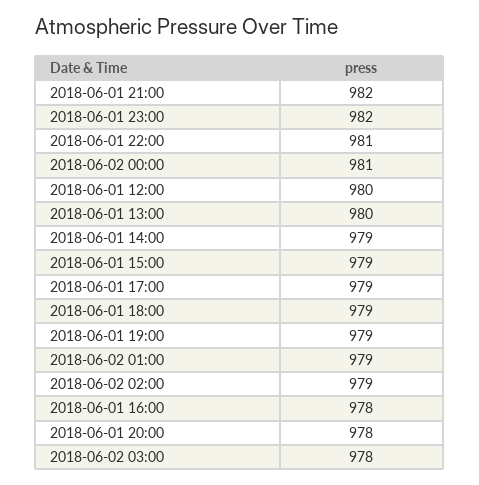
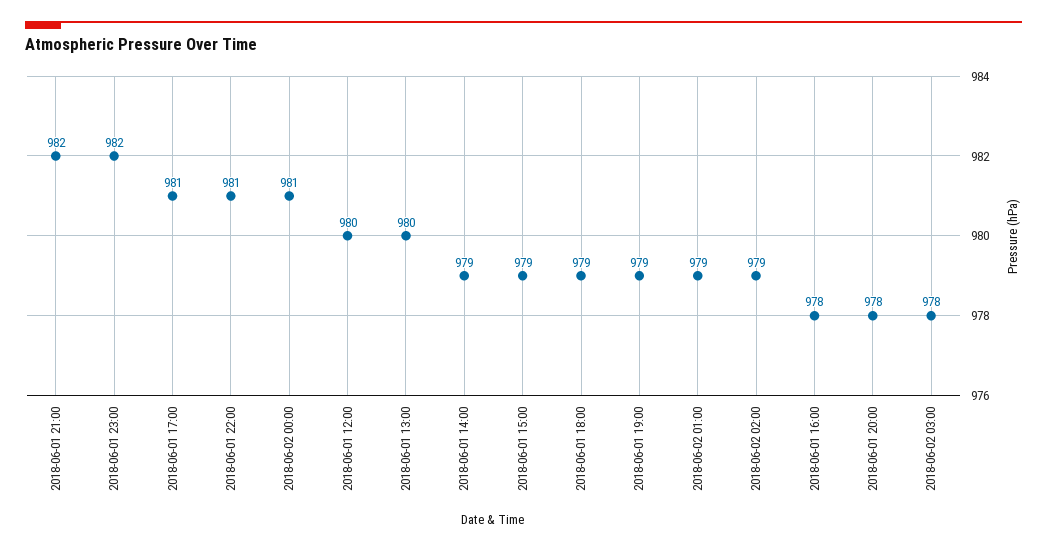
  {
    "2018-06-01 21:00": 982,
    "2018-06-01 23:00": 982,
    "2018-06-01 22:00": 981,
    "2018-06-02 00:00": 981,
    "2018-06-01 12:00": 980,
    "2018-06-01 13:00": 980,
    "2018-06-01 14:00": 979,
    "2018-06-01 15:00": 979,
-   "2018-06-01 17:00": 979,
+   "2018-06-01 17:00": 981,
    "2018-06-01 18:00": 979,
    "2018-06-01 19:00": 979,
    "2018-06-02 01:00": 979,
    "2018-06-02 02:00": 979,
    "2018-06-01 16:00": 978,
    "2018-06-01 20:00": 978,
    "2018-06-02 03:00": 978
  }

